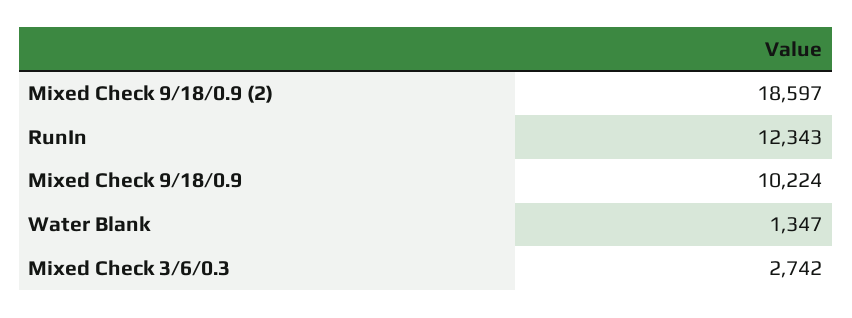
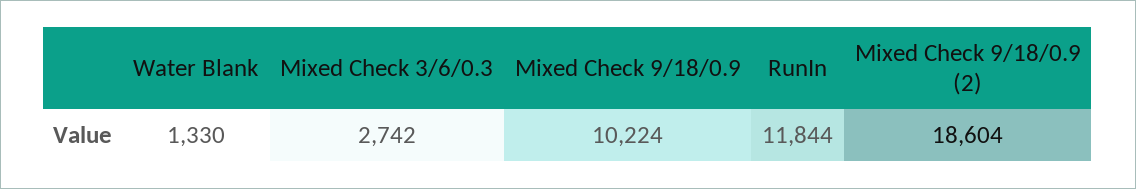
  {
-   "Mixed Check 9/18/0.9 (2)": 18597,
+   "Mixed Check 9/18/0.9 (2)": 18604,
-   "RunIn": 12343,
+   "RunIn": 11844,
    "Mixed Check 9/18/0.9": 10224,
-   "Water Blank": 1347,
+   "Water Blank": 1330,
    "Mixed Check 3/6/0.3": 2742
  }

